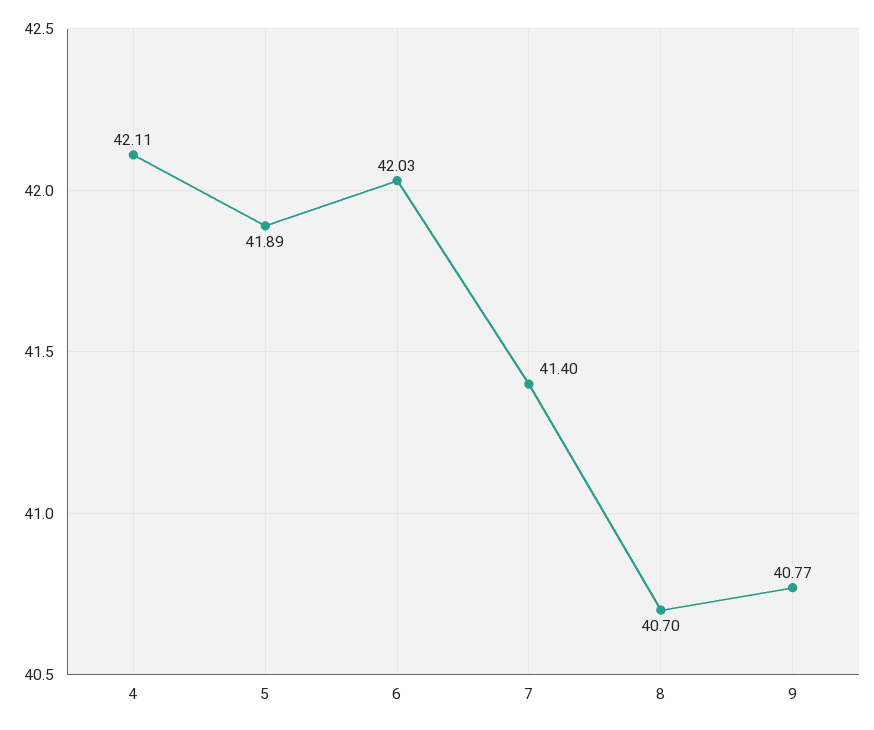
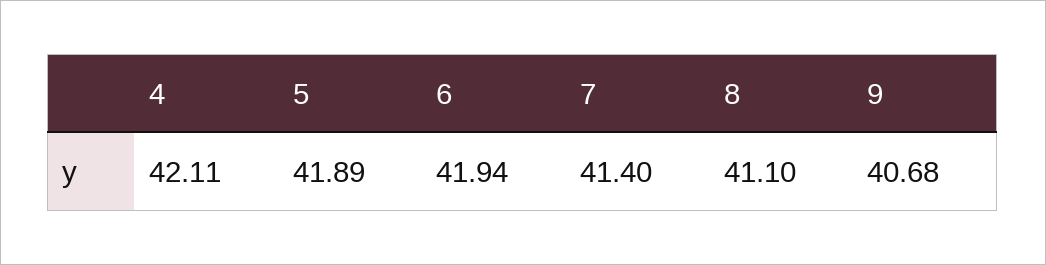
  {
    "4": 42.11,
    "5": 41.89,
-   "6": 42.03,
+   "6": 41.94,
    "7": 41.4,
-   "8": 40.7,
+   "8": 41.1,
-   "9": 40.77
+   "9": 40.68
  }

